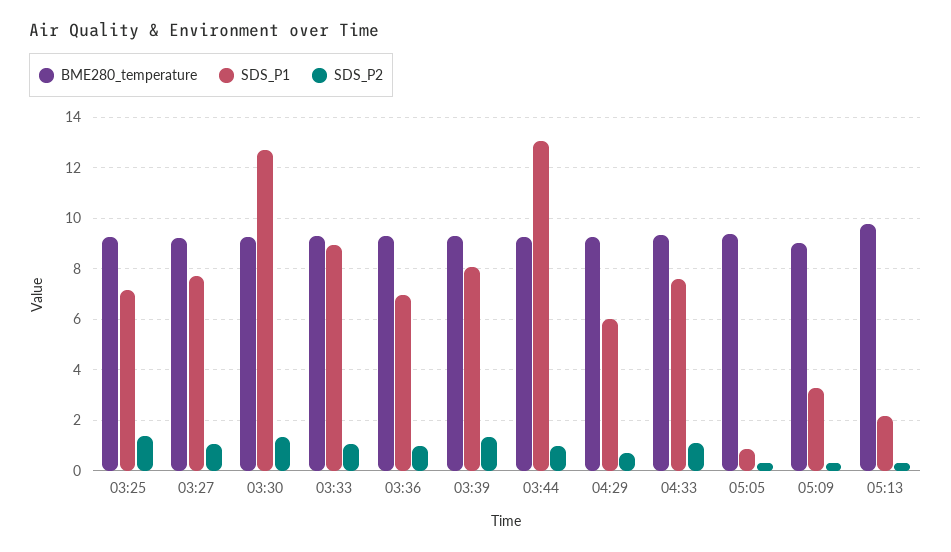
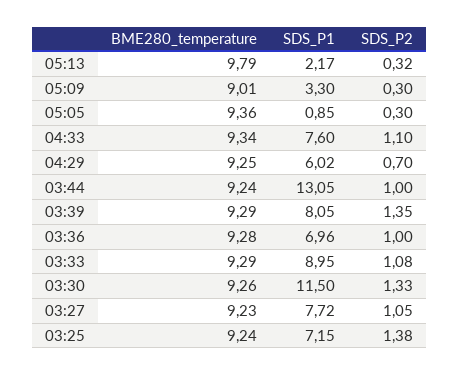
  {
    "BME280_temperature": {
      "03:25": 9.24,
      "03:27": 9.23,
      "03:30": 9.26,
      "03:33": 9.29,
      "03:36": 9.28,
      "03:39": 9.29,
      "03:44": 9.24,
      "04:29": 9.25,
      "04:33": 9.34,
      "05:05": 9.36,
      "05:09": 9.01,
      "05:13": 9.79
    },
    "SDS_P1": {
      "03:25": 7.15,
      "03:27": 7.72,
-     "03:30": 12.75,
+     "03:30": 11.5,
      "03:33": 8.95,
      "03:36": 6.96,
      "03:39": 8.05,
      "03:44": 13.05,
      "04:29": 6.02,
      "04:33": 7.6,
      "05:05": 0.85,
      "05:09": 3.3,
      "05:13": 2.17
    },
    "SDS_P2": {
      "03:25": 1.38,
      "03:27": 1.05,
      "03:30": 1.33,
      "03:33": 1.08,
      "03:36": 1,
      "03:39": 1.35,
      "03:44": 1,
      "04:29": 0.7,
      "04:33": 1.1,
      "05:05": 0.3,
      "05:09": 0.3,
      "05:13": 0.32
    }
  }

